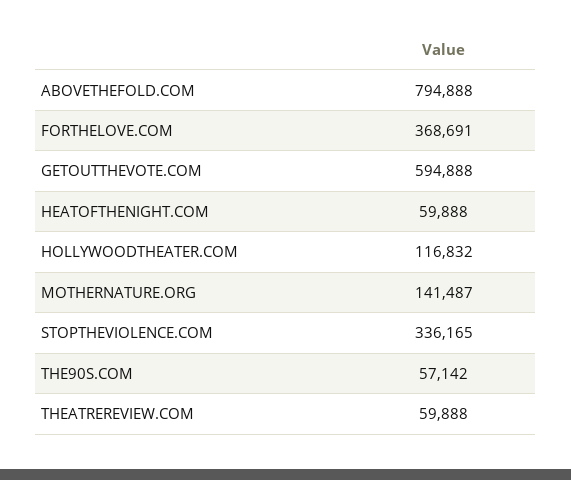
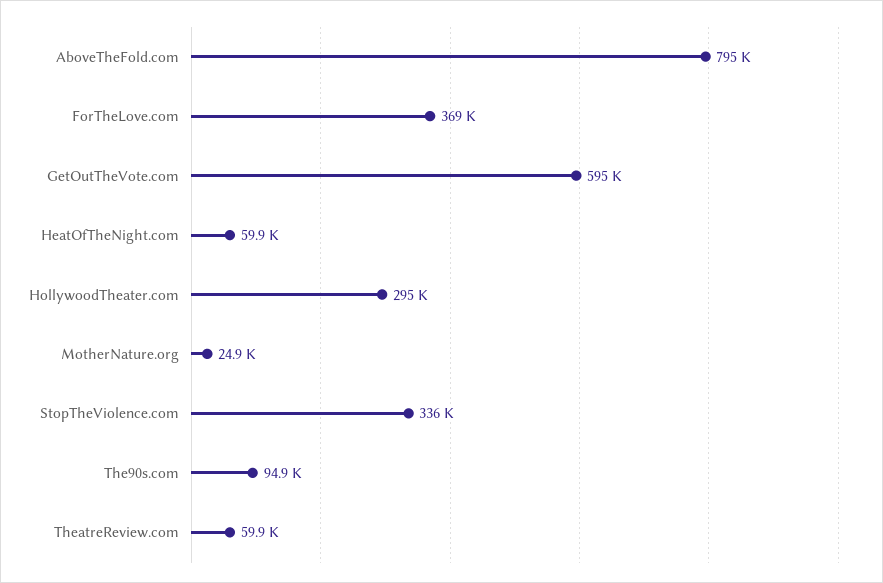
  {
    "ABOVETHEFOLD.COM": 794888,
    "FORTHELOVE.COM": 368691,
    "GETOUTTHEVOTE.COM": 594888,
    "HEATOFTHENIGHT.COM": 59888,
-   "HOLLYWOODTHEATER.COM": 116832,
+   "HOLLYWOODTHEATER.COM": 295000,
-   "MOTHERNATURE.ORG": 141487,
+   "MOTHERNATURE.ORG": 24900,
    "STOPTHEVIOLENCE.COM": 336165,
-   "THE90S.COM": 57142,
+   "THE90S.COM": 94900,
    "THEATREREVIEW.COM": 59888
  }

